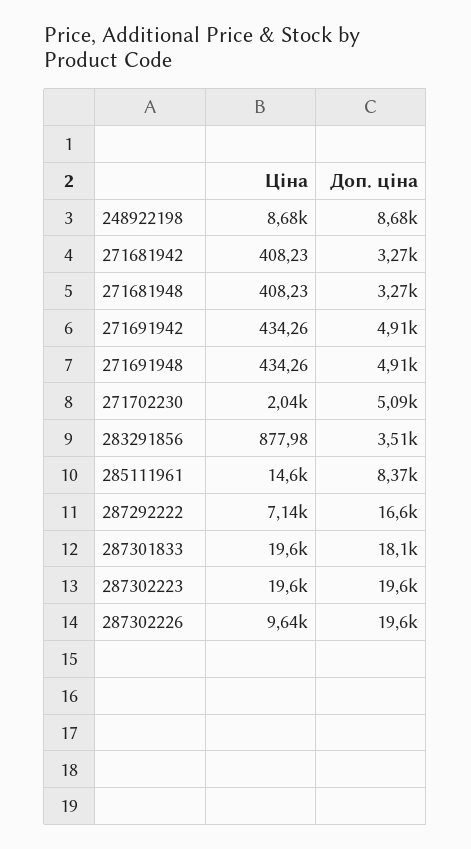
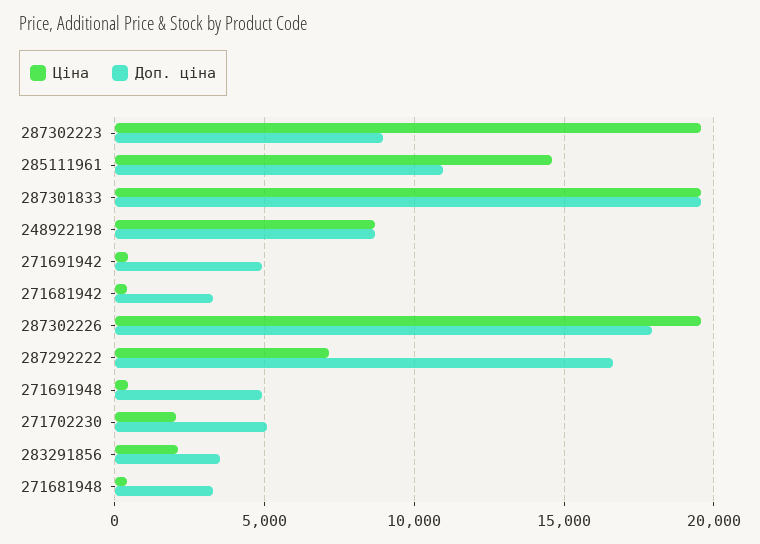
  {
    "Ціна": {
      "248922198": 8680,
      "271681942": 408.23,
      "271681948": 408.23,
      "271691942": 434.26,
      "271691948": 434.26,
      "271702230": 2040,
-     "283291856": 877.98,
+     "283291856": 2000,
      "285111961": 14600,
      "287292222": 7140,
      "287301833": 19600,
      "287302223": 19600,
-     "287302226": 9640
+     "287302226": 19500
    },
    "Доп. ціна": {
      "248922198": 8680,
      "271681942": 3270,
      "271681948": 3270,
      "271691942": 4910,
      "271691948": 4910,
      "271702230": 5090,
      "283291856": 3510,
-     "285111961": 8370,
+     "285111961": 11000,
      "287292222": 16600,
-     "287301833": 18100,
+     "287301833": 19500,
-     "287302223": 19600,
+     "287302223": 9000,
-     "287302226": 19600
+     "287302226": 18000
    }
  }

